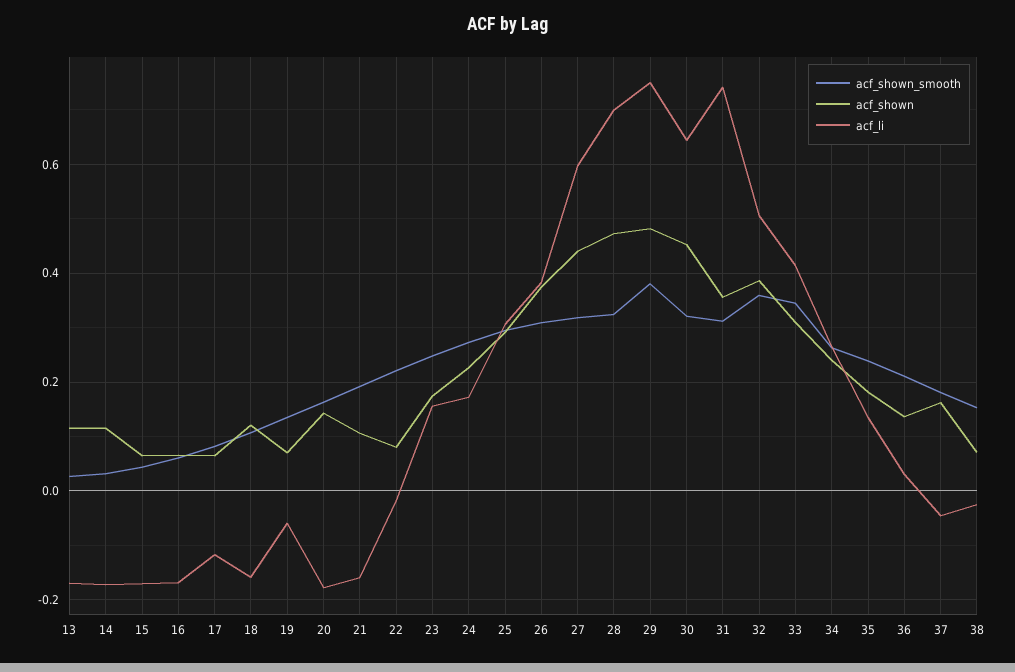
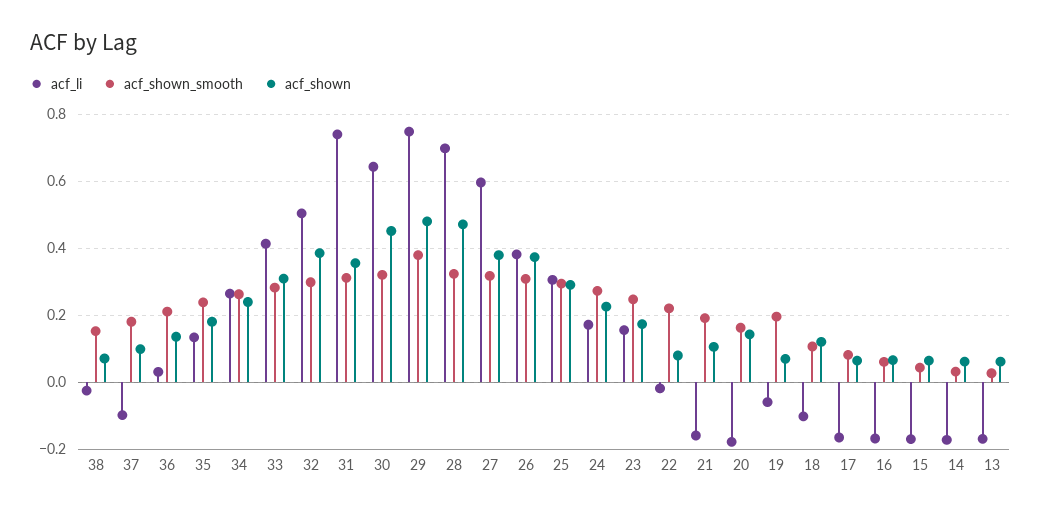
  {
    "acf_shown_smooth": {
      "13": 0.02,
      "14": 0.04,
      "15": 0.04,
      "16": 0.06,
      "17": 0.08,
      "18": 0.1,
-     "19": 0.14,
+     "19": 0.2,
      "20": 0.16,
      "21": 0.2,
      "22": 0.22,
      "23": 0.24,
      "24": 0.28,
      "25": 0.3,
      "26": 0.3,
      "27": 0.32,
      "28": 0.32,
      "29": 0.38,
      "30": 0.32,
      "31": 0.32,
-     "32": 0.36,
+     "32": 0.3,
-     "33": 0.34,
+     "33": 0.28,
      "34": 0.26,
      "35": 0.24,
      "36": 0.22,
      "37": 0.18,
      "38": 0.16
    },
    "acf_shown": {
-     "13": 0.12,
+     "13": 0.06,
-     "14": 0.12,
+     "14": 0.06,
      "15": 0.06,
      "16": 0.06,
      "17": 0.06,
      "18": 0.12,
      "19": 0.08,
      "20": 0.14,
      "21": 0.1,
      "22": 0.08,
      "23": 0.18,
      "24": 0.22,
      "25": 0.3,
      "26": 0.38,
-     "27": 0.44,
+     "27": 0.38,
      "28": 0.48,
      "29": 0.48,
      "30": 0.46,
      "31": 0.36,
      "32": 0.38,
      "33": 0.32,
      "34": 0.24,
      "35": 0.18,
      "36": 0.14,
-     "37": 0.16,
+     "37": 0.1,
      "38": 0.08
    },
    "acf_li": {
      "13": -0.16,
      "14": -0.18,
      "15": -0.18,
      "16": -0.16,
-     "17": -0.12,
+     "17": -0.16,
-     "18": -0.16,
+     "18": -0.1,
      "19": -0.06,
      "20": -0.18,
      "21": -0.16,
      "22": -0.02,
      "23": 0.16,
      "24": 0.18,
      "25": 0.3,
      "26": 0.38,
      "27": 0.6,
      "28": 0.7,
      "29": 0.74,
      "30": 0.64,
      "31": 0.74,
      "32": 0.5,
      "33": 0.42,
      "34": 0.26,
      "35": 0.14,
      "36": 0.04,
-     "37": -0.04,
+     "37": -0.1,
      "38": -0.02
    }
  }

